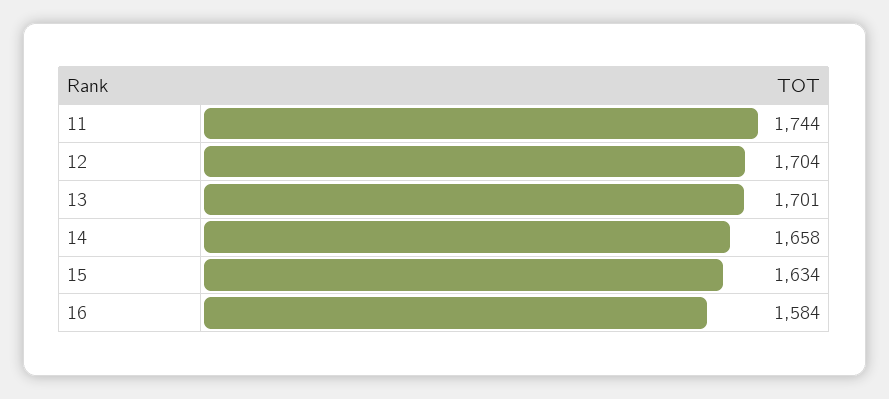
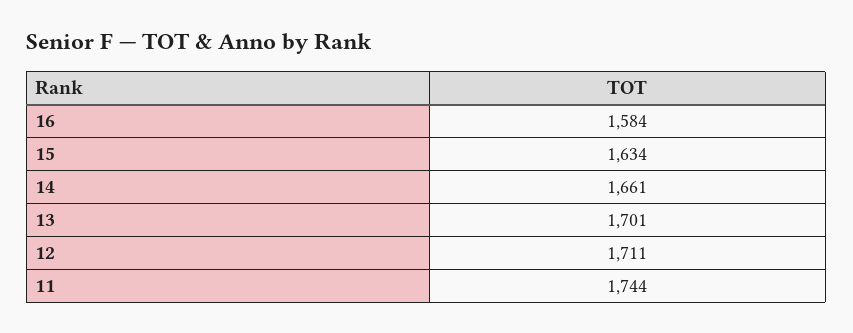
  {
    "11": 1744,
-   "12": 1704,
+   "12": 1711,
    "13": 1701,
-   "14": 1658,
+   "14": 1661,
    "15": 1634,
    "16": 1584
  }

